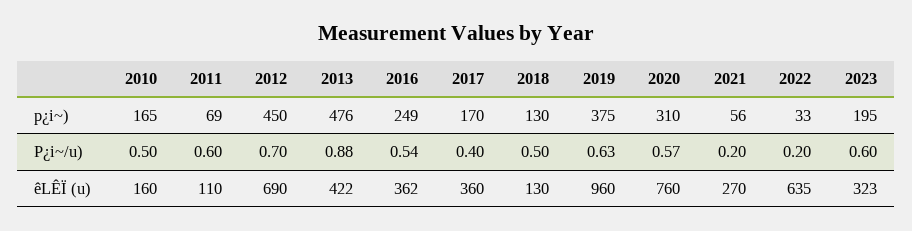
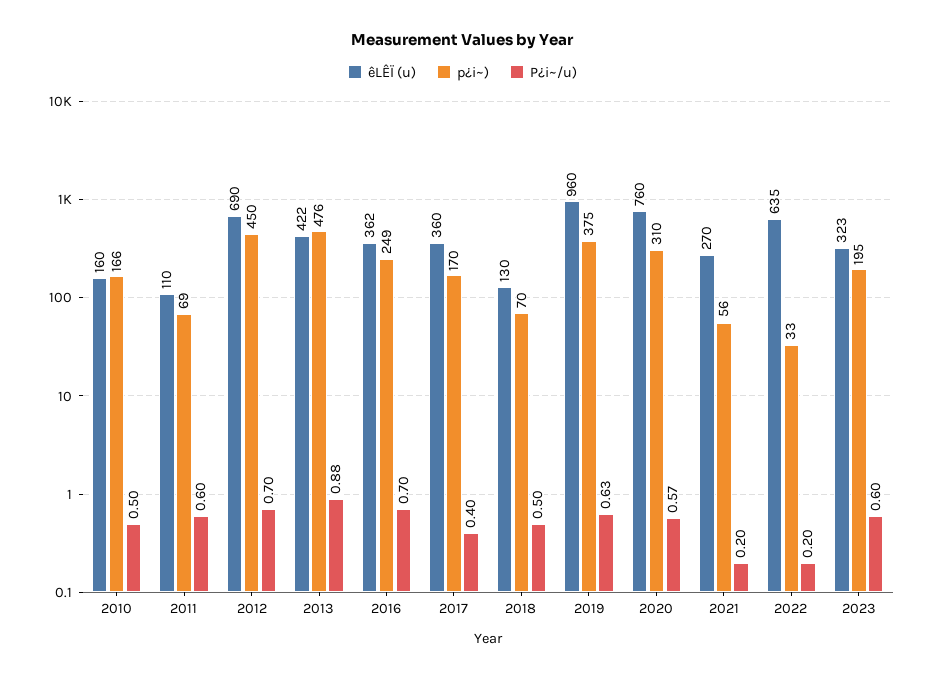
  {
    "p¿i~)": {
-     "2010": 165,
+     "2010": 166,
      "2011": 69,
      "2012": 450,
      "2013": 476,
      "2016": 249,
      "2017": 170,
-     "2018": 130,
+     "2018": 70,
      "2019": 375,
      "2020": 310,
      "2021": 56,
      "2022": 33,
      "2023": 195
    },
    "P¿i~/u)": {
      "2010": 0.5,
      "2011": 0.6,
      "2012": 0.7,
      "2013": 0.88,
-     "2016": 0.54,
+     "2016": 0.7,
      "2017": 0.4,
      "2018": 0.5,
      "2019": 0.63,
      "2020": 0.57,
      "2021": 0.2,
      "2022": 0.2,
      "2023": 0.6
    },
    "êLÊÏ (u)": {
      "2010": 160,
      "2011": 110,
      "2012": 690,
      "2013": 422,
      "2016": 362,
      "2017": 360,
      "2018": 130,
      "2019": 960,
      "2020": 760,
      "2021": 270,
      "2022": 635,
      "2023": 323
    }
  }

